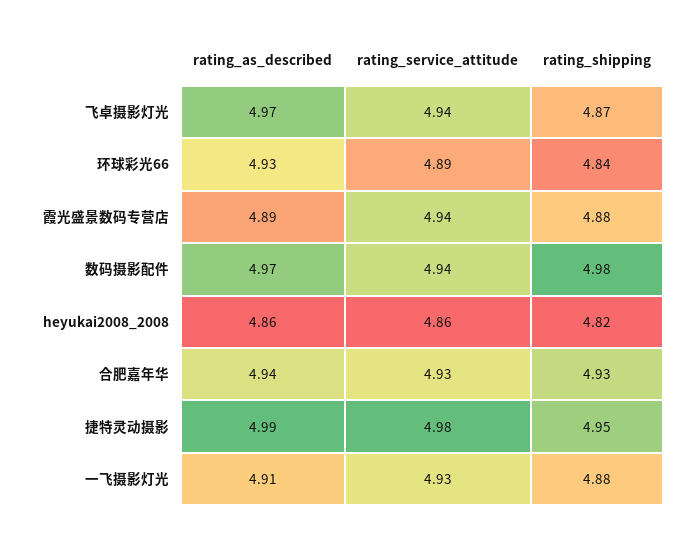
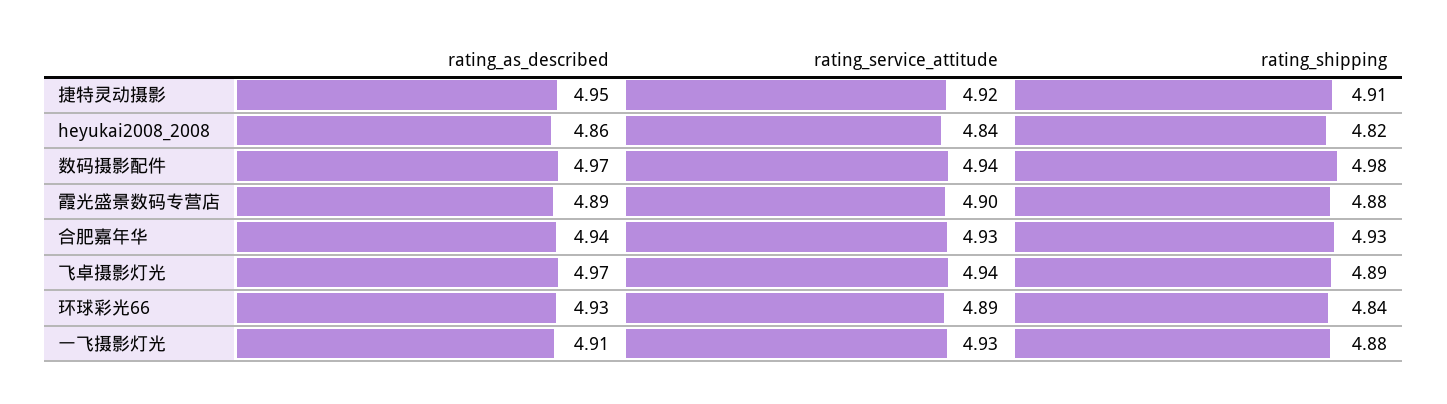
  {
    "rating_as_described": {
      "飞卓摄影灯光": 4.97,
      "环球彩光66": 4.93,
      "霞光盛景数码专营店": 4.89,
      "数码摄影配件": 4.97,
      "heyukai2008_2008": 4.86,
      "合肥嘉年华": 4.94,
-     "捷特灵动摄影": 4.99,
+     "捷特灵动摄影": 4.95,
      "一飞摄影灯光": 4.91
    },
    "rating_service_attitude": {
      "飞卓摄影灯光": 4.94,
      "环球彩光66": 4.89,
-     "霞光盛景数码专营店": 4.94,
+     "霞光盛景数码专营店": 4.9,
      "数码摄影配件": 4.94,
-     "heyukai2008_2008": 4.86,
+     "heyukai2008_2008": 4.84,
      "合肥嘉年华": 4.93,
-     "捷特灵动摄影": 4.98,
+     "捷特灵动摄影": 4.92,
      "一飞摄影灯光": 4.93
    },
    "rating_shipping": {
-     "飞卓摄影灯光": 4.87,
+     "飞卓摄影灯光": 4.89,
      "环球彩光66": 4.84,
      "霞光盛景数码专营店": 4.88,
      "数码摄影配件": 4.98,
      "heyukai2008_2008": 4.82,
      "合肥嘉年华": 4.93,
-     "捷特灵动摄影": 4.95,
+     "捷特灵动摄影": 4.91,
      "一飞摄影灯光": 4.88
    }
  }

